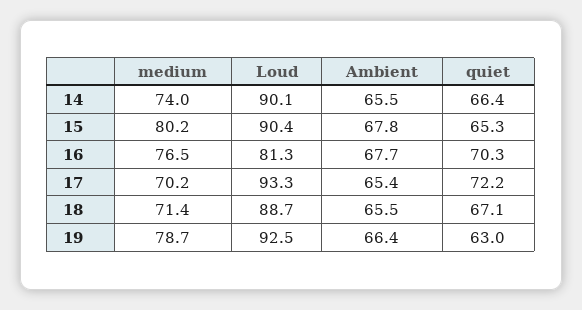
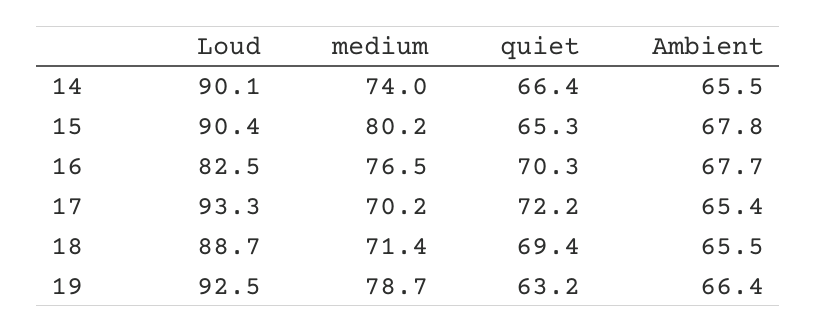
  {
    "medium": {
      "14": 74,
      "15": 80.2,
      "16": 76.5,
      "17": 70.2,
      "18": 71.4,
      "19": 78.7
    },
    "Loud": {
      "14": 90.1,
      "15": 90.4,
-     "16": 81.3,
+     "16": 82.5,
      "17": 93.3,
      "18": 88.7,
      "19": 92.5
    },
    "Ambient": {
      "14": 65.5,
      "15": 67.8,
      "16": 67.7,
      "17": 65.4,
      "18": 65.5,
      "19": 66.4
    },
    "quiet": {
      "14": 66.4,
      "15": 65.3,
      "16": 70.3,
      "17": 72.2,
-     "18": 67.1,
+     "18": 69.4,
-     "19": 63
+     "19": 63.2
    }
  }

